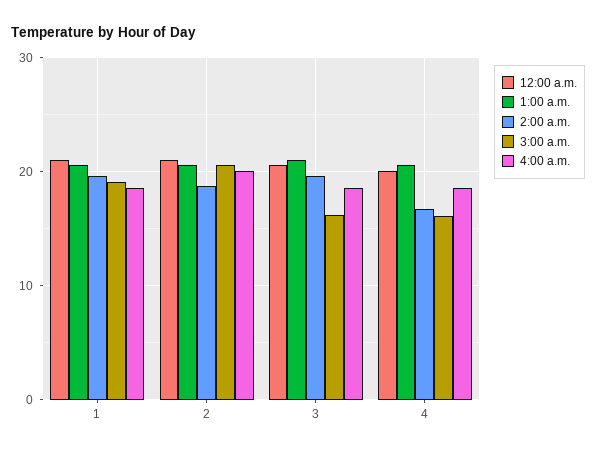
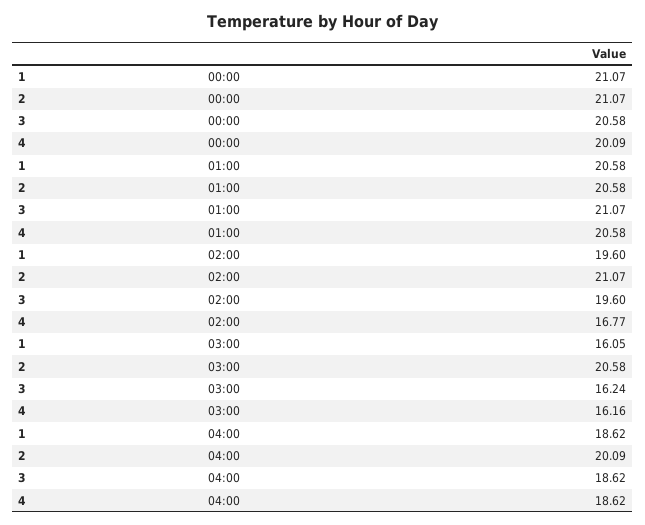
  {
    "12:00 a.m.": {
      "1": 21.07,
      "2": 21.07,
      "3": 20.58,
      "4": 20.09
    },
    "1:00 a.m.": {
      "1": 20.58,
      "2": 20.58,
      "3": 21.07,
      "4": 20.58
    },
    "2:00 a.m.": {
      "1": 19.6,
-     "2": 19,
+     "2": 21.07,
      "3": 19.6,
      "4": 16.77
    },
    "3:00 a.m.": {
-     "1": 19,
+     "1": 16.05,
      "2": 20.58,
      "3": 16.24,
      "4": 16.16
    },
    "4:00 a.m.": {
      "1": 18.62,
      "2": 20.09,
      "3": 18.62,
      "4": 18.62
    }
  }

